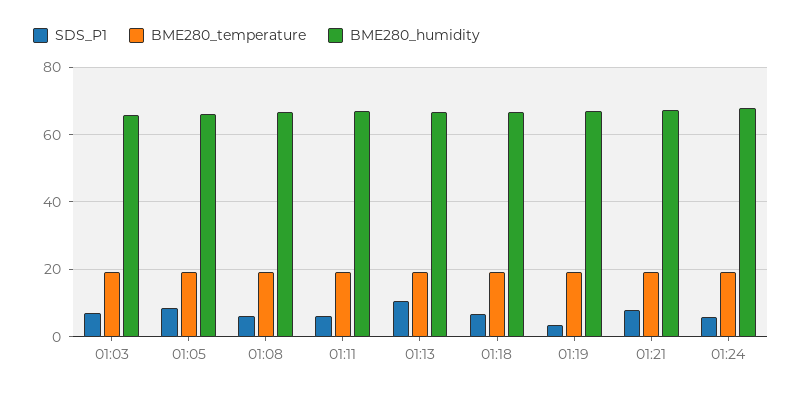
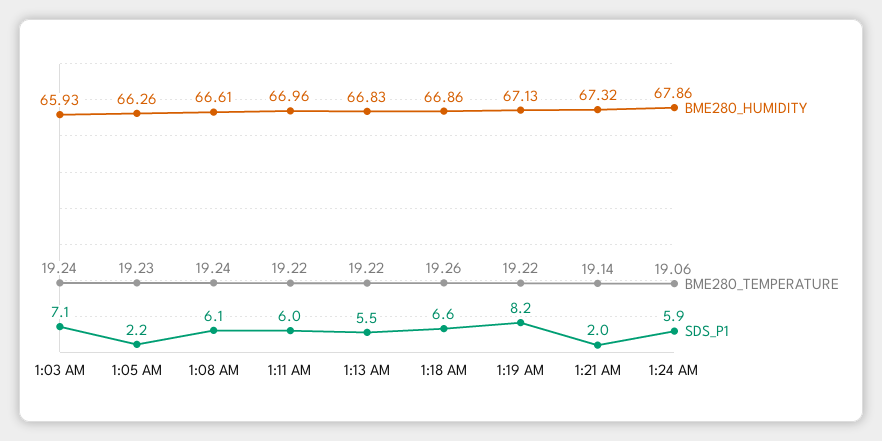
  {
    "SDS_P1": {
      "01:03": 7.1,
-     "01:05": 8,
+     "01:05": 2.2,
      "01:08": 6.1,
      "01:11": 6,
-     "01:13": 10,
+     "01:13": 5.5,
      "01:18": 6.6,
-     "01:19": 4,
+     "01:19": 8.2,
-     "01:21": 8,
+     "01:21": 2,
      "01:24": 5.9
    },
    "BME280_temperature": {
      "01:03": 19.24,
      "01:05": 19.23,
      "01:08": 19.24,
      "01:11": 19.22,
      "01:13": 19.22,
      "01:18": 19.26,
      "01:19": 19.22,
      "01:21": 19.14,
      "01:24": 19.06
    },
    "BME280_humidity": {
      "01:03": 65.93,
      "01:05": 66.26,
      "01:08": 66.61,
      "01:11": 66.96,
      "01:13": 66.83,
      "01:18": 66.86,
      "01:19": 67.13,
      "01:21": 67.32,
      "01:24": 67.86
    }
  }

